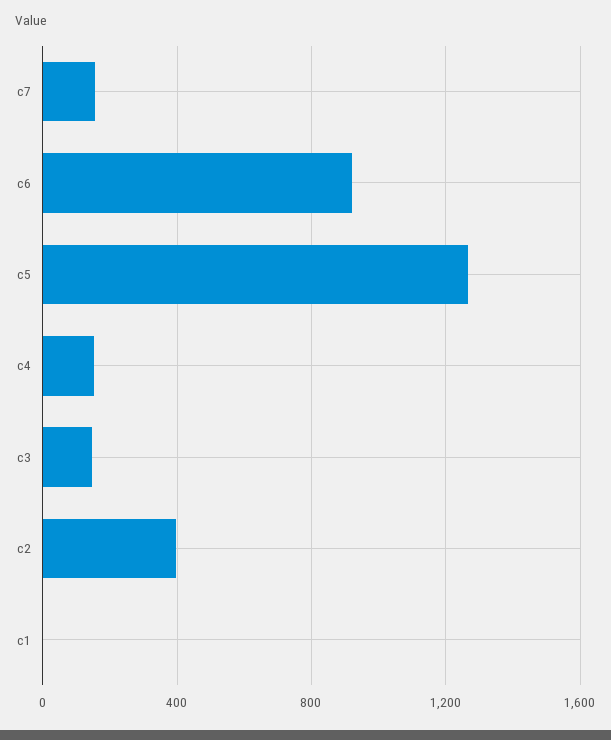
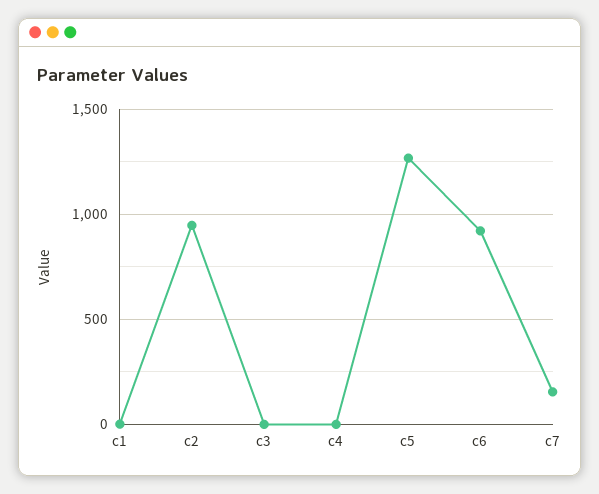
  {
    "c7": 150,
    "c6": 900,
    "c5": 1250,
-   "c4": 150,
+   "c4": 0,
-   "c3": 150,
+   "c3": 0,
-   "c2": 400,
+   "c2": 950,
    "c1": 0
  }

